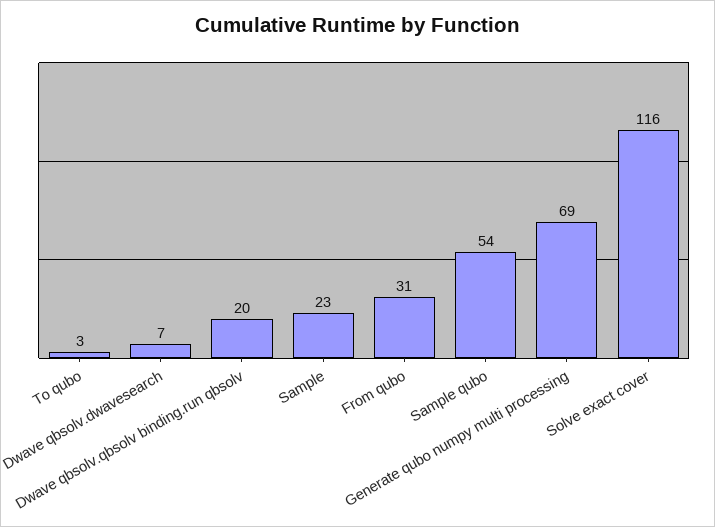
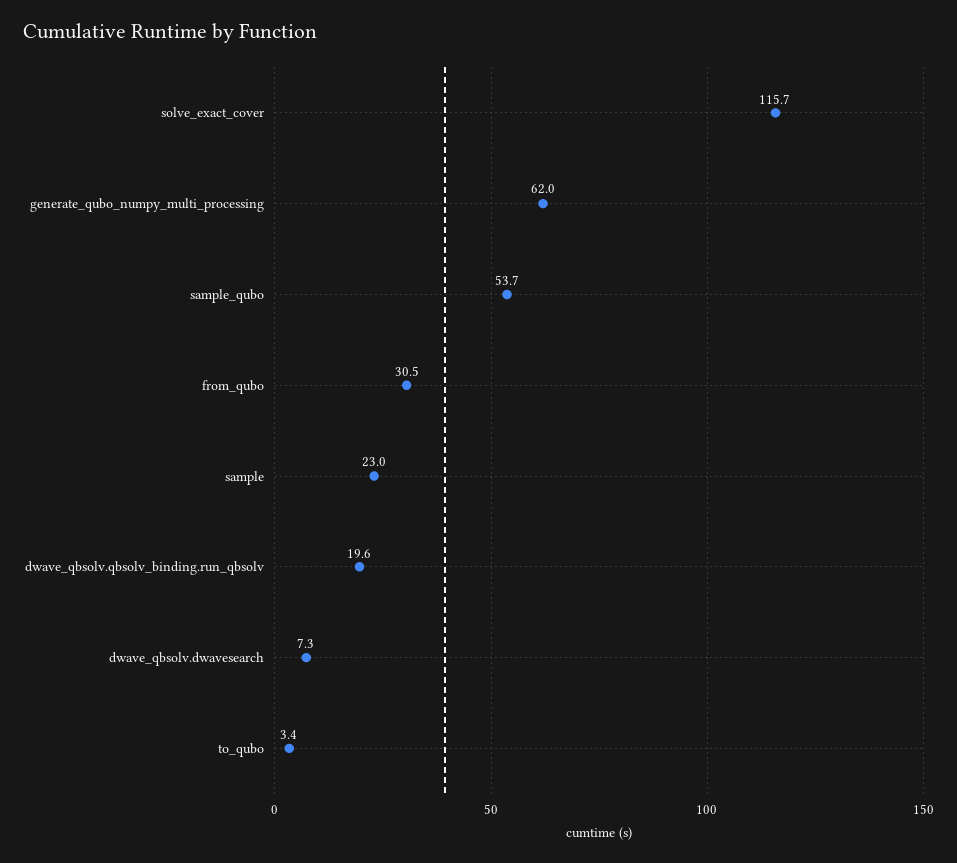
  {
    "To qubo": 3.4,
    "Dwave qbsolv.dwavesearch": 7.3,
    "Dwave qbsolv.qbsolv binding.run qbsolv": 19.6,
    "Sample": 23,
    "From qubo": 30.5,
    "Sample qubo": 53.7,
-   "Generate qubo numpy multi processing": 69,
+   "Generate qubo numpy multi processing": 62,
    "Solve exact cover": 115.7
  }

